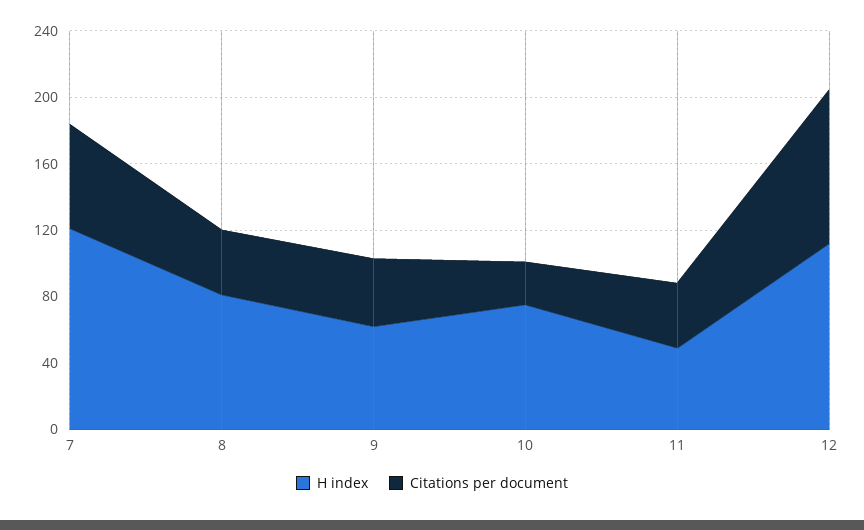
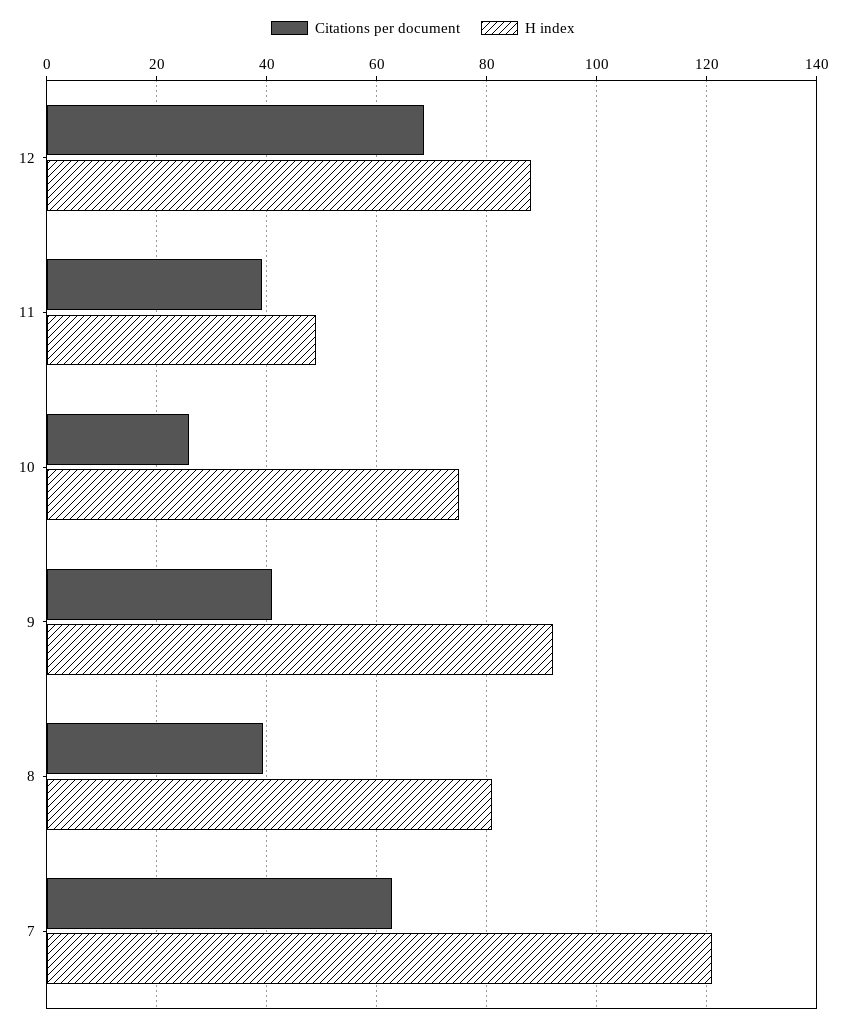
  {
    "H index": {
      "7": 122,
      "8": 82,
-     "9": 60,
+     "9": 92,
      "10": 76,
      "11": 50,
-     "12": 110
+     "12": 88
    },
    "Citations per document": {
      "7": 62,
      "8": 40,
      "9": 40,
      "10": 26,
      "11": 40,
-     "12": 90
+     "12": 68
    }
  }

